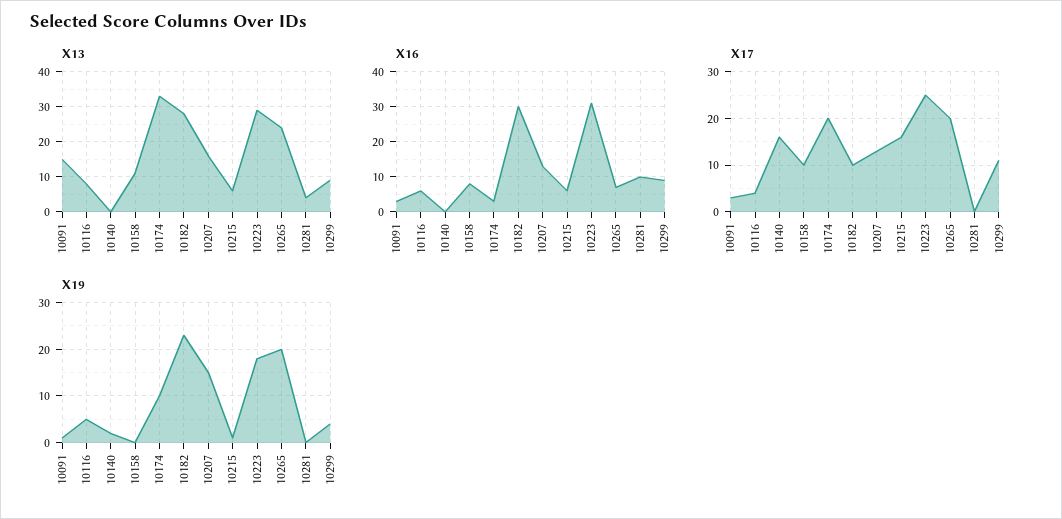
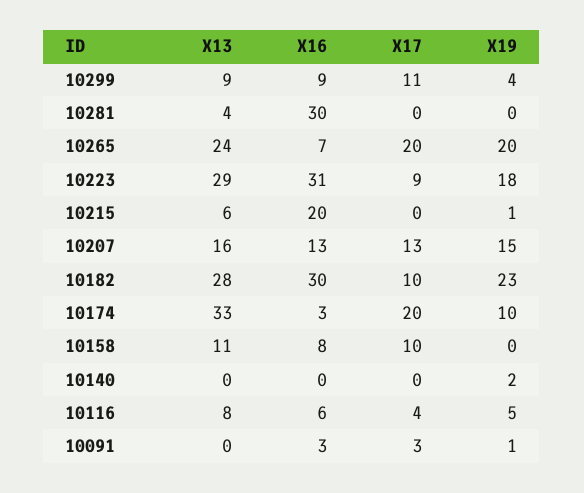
  {
    "X13": {
-     "10091": 15,
+     "10091": 0,
      "10116": 8,
      "10140": 0,
      "10158": 11,
      "10174": 33,
      "10182": 28,
      "10207": 16,
      "10215": 6,
      "10223": 29,
      "10265": 24,
      "10281": 4,
      "10299": 9
    },
    "X16": {
      "10091": 3,
      "10116": 6,
      "10140": 0,
      "10158": 8,
      "10174": 3,
      "10182": 30,
      "10207": 13,
-     "10215": 5,
+     "10215": 20,
      "10223": 31,
      "10265": 7,
-     "10281": 10,
+     "10281": 30,
      "10299": 9
    },
    "X17": {
      "10091": 3,
      "10116": 4,
-     "10140": 15,
+     "10140": 0,
      "10158": 10,
      "10174": 20,
      "10182": 10,
      "10207": 13,
-     "10215": 15,
+     "10215": 0,
-     "10223": 25,
+     "10223": 9,
      "10265": 20,
      "10281": 0,
      "10299": 11
    },
    "X19": {
      "10091": 1,
      "10116": 5,
      "10140": 2,
      "10158": 0,
      "10174": 10,
      "10182": 23,
      "10207": 15,
      "10215": 1,
      "10223": 18,
      "10265": 20,
      "10281": 0,
      "10299": 4
    }
  }

